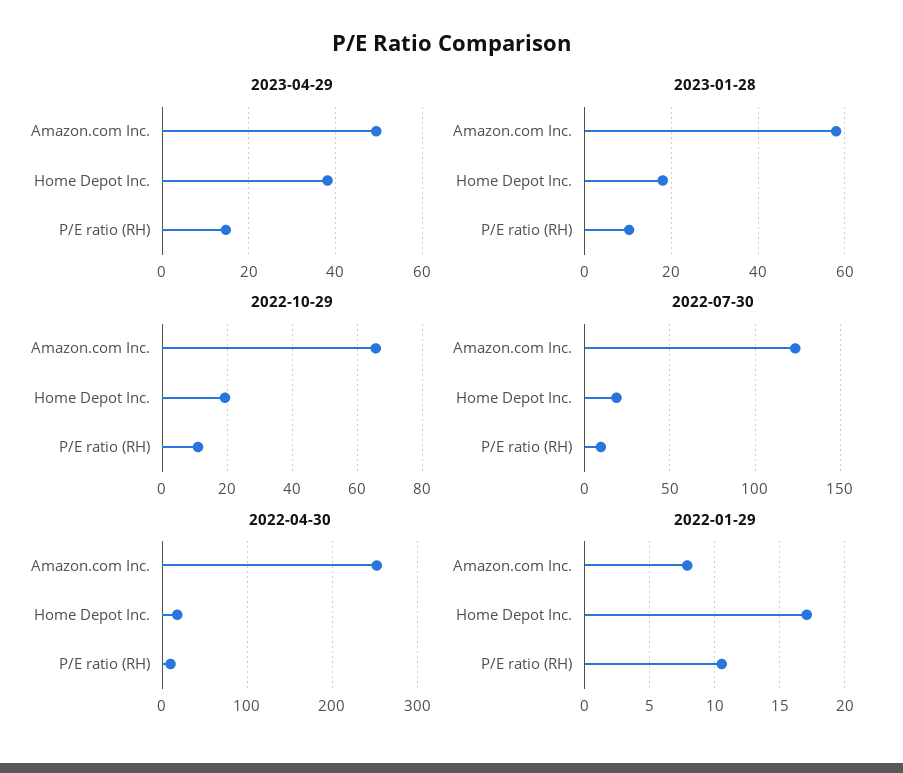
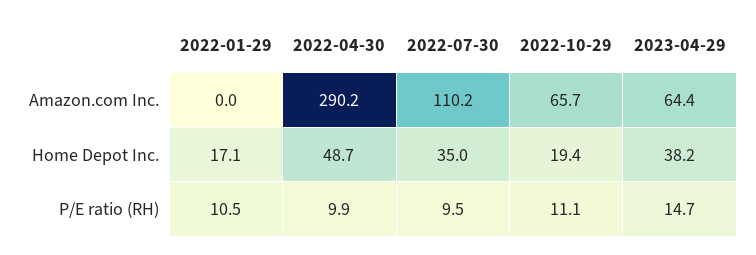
  {
    "2023-04-29": {
-     "Amazon.com Inc.": 50,
+     "Amazon.com Inc.": 64.4,
      "Home Depot Inc.": 38.2,
      "P/E ratio (RH)": 14.7
    },
-   "2023-01-28": {
-     "Amazon.com Inc.": 58,
-     "Home Depot Inc.": 18,
-     "P/E ratio (RH)": 10
-   },
    "2022-10-29": {
      "Amazon.com Inc.": 65.7,
      "Home Depot Inc.": 19.4,
      "P/E ratio (RH)": 11.1
    },
    "2022-07-30": {
-     "Amazon.com Inc.": 125,
+     "Amazon.com Inc.": 110.2,
-     "Home Depot Inc.": 20,
+     "Home Depot Inc.": 35,
      "P/E ratio (RH)": 9.5
    },
    "2022-04-30": {
-     "Amazon.com Inc.": 250,
+     "Amazon.com Inc.": 290.2,
-     "Home Depot Inc.": 20,
+     "Home Depot Inc.": 48.7,
      "P/E ratio (RH)": 9.9
    },
    "2022-01-29": {
-     "Amazon.com Inc.": 8,
+     "Amazon.com Inc.": 0,
      "Home Depot Inc.": 17.1,
      "P/E ratio (RH)": 10.5
    }
  }

